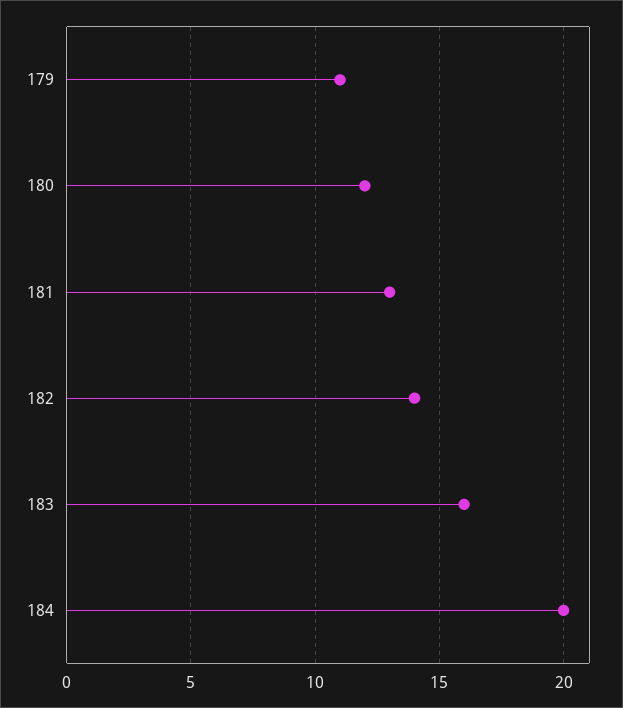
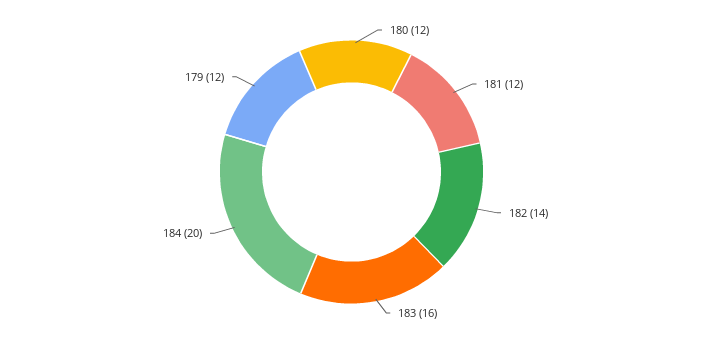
  {
-   "179": 11,
+   "179": 12,
    "180": 12,
-   "181": 13,
+   "181": 12,
    "182": 14,
    "183": 16,
    "184": 20
  }

